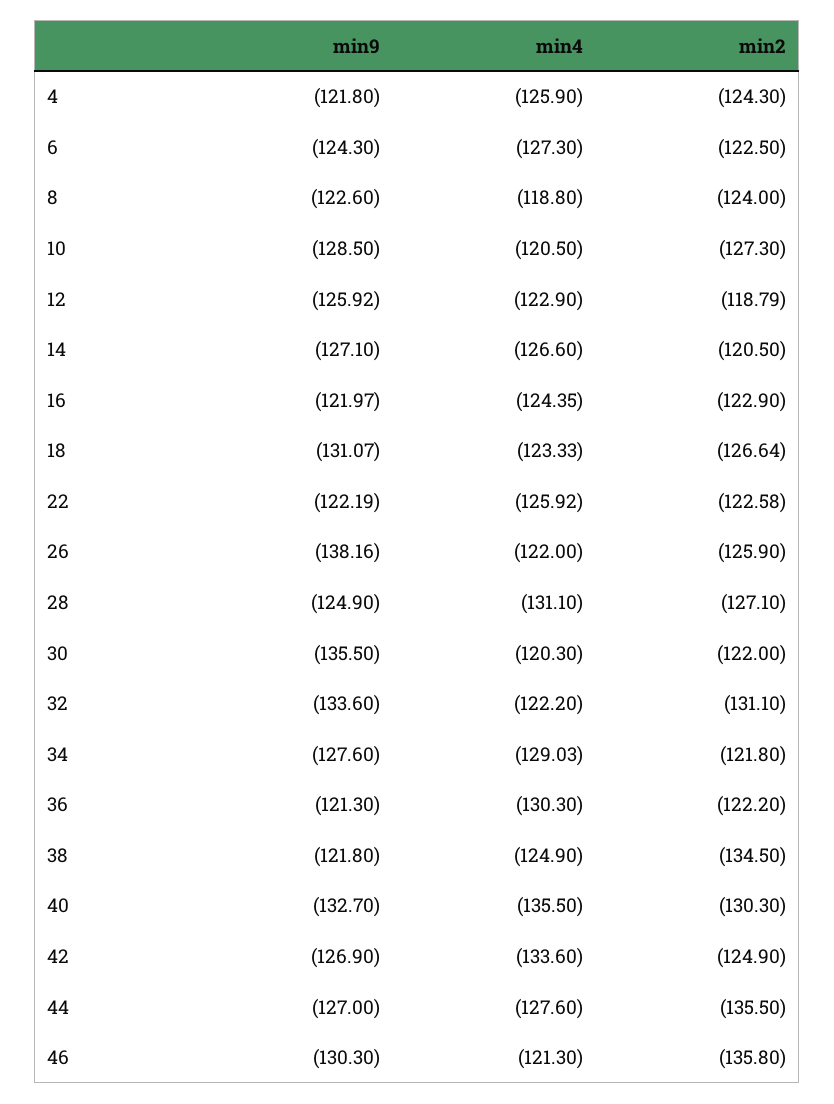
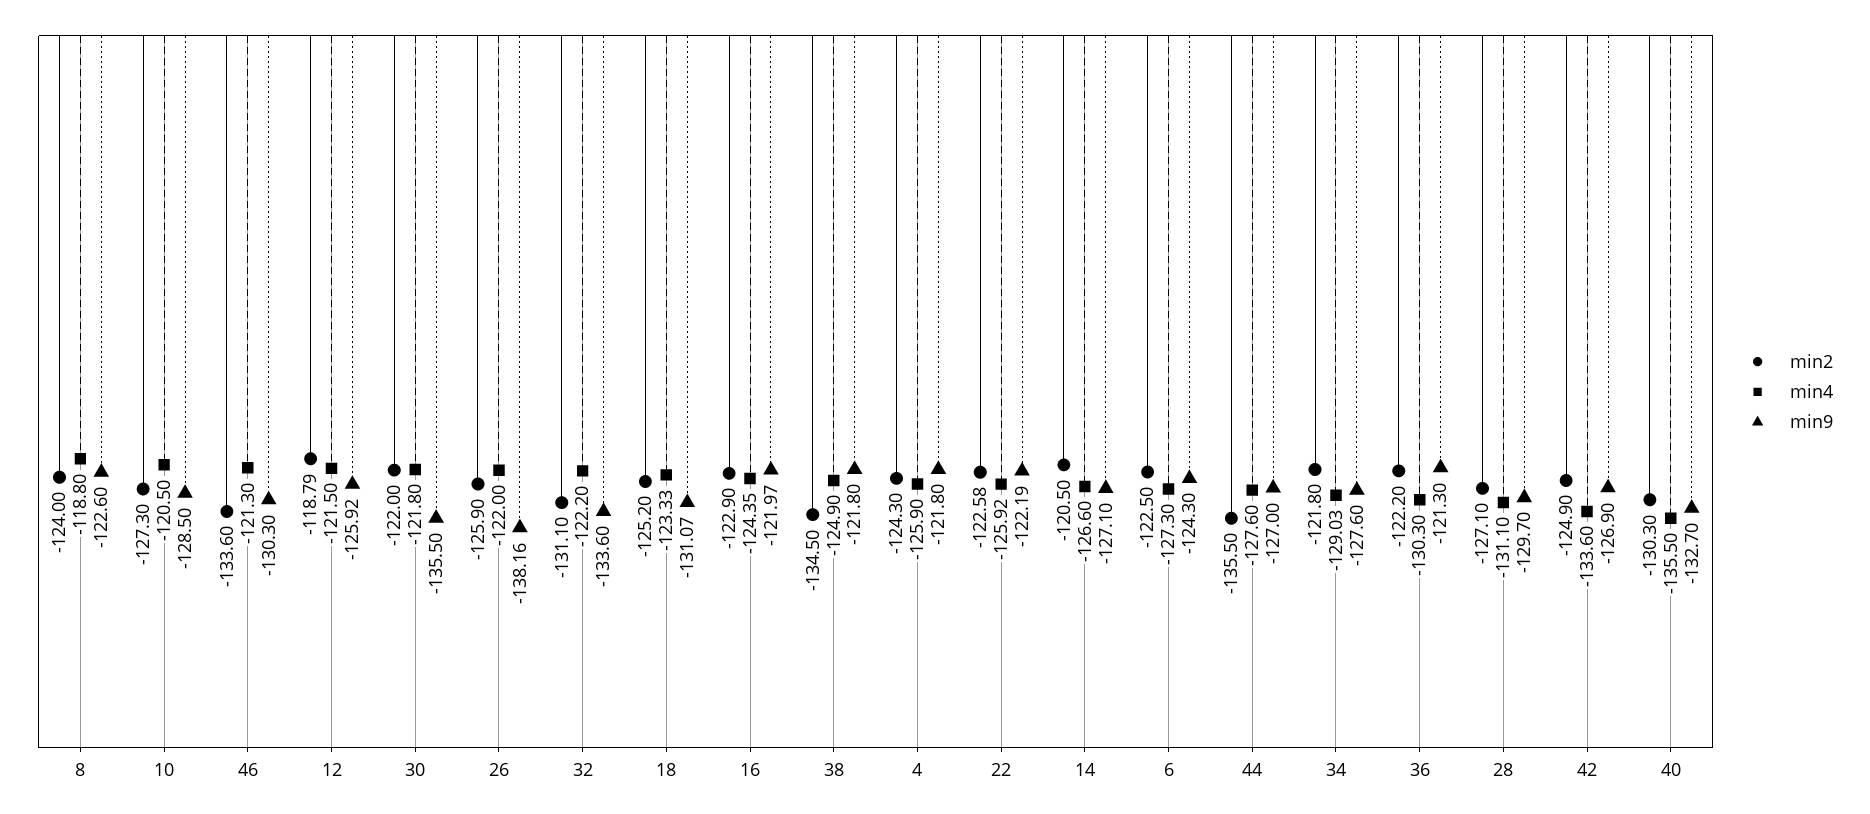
  {
    "min9": {
      "4": -121.8,
      "6": -124.3,
      "8": -122.6,
      "10": -128.5,
      "12": -125.92,
      "14": -127.1,
      "16": -121.97,
      "18": -131.07,
      "22": -122.19,
      "26": -138.16,
-     "28": -124.9,
+     "28": -129.7,
      "30": -135.5,
      "32": -133.6,
      "34": -127.6,
      "36": -121.3,
      "38": -121.8,
      "40": -132.7,
      "42": -126.9,
      "44": -127,
      "46": -130.3
    },
    "min4": {
      "4": -125.9,
      "6": -127.3,
      "8": -118.8,
      "10": -120.5,
-     "12": -122.9,
+     "12": -121.5,
      "14": -126.6,
      "16": -124.35,
      "18": -123.33,
      "22": -125.92,
      "26": -122,
      "28": -131.1,
-     "30": -120.3,
+     "30": -121.8,
      "32": -122.2,
      "34": -129.03,
      "36": -130.3,
      "38": -124.9,
      "40": -135.5,
      "42": -133.6,
      "44": -127.6,
      "46": -121.3
    },
    "min2": {
      "4": -124.3,
      "6": -122.5,
      "8": -124,
      "10": -127.3,
      "12": -118.79,
      "14": -120.5,
      "16": -122.9,
-     "18": -126.64,
+     "18": -125.2,
      "22": -122.58,
      "26": -125.9,
      "28": -127.1,
      "30": -122,
      "32": -131.1,
      "34": -121.8,
      "36": -122.2,
      "38": -134.5,
      "40": -130.3,
      "42": -124.9,
      "44": -135.5,
-     "46": -135.8
+     "46": -133.6
    }
  }

